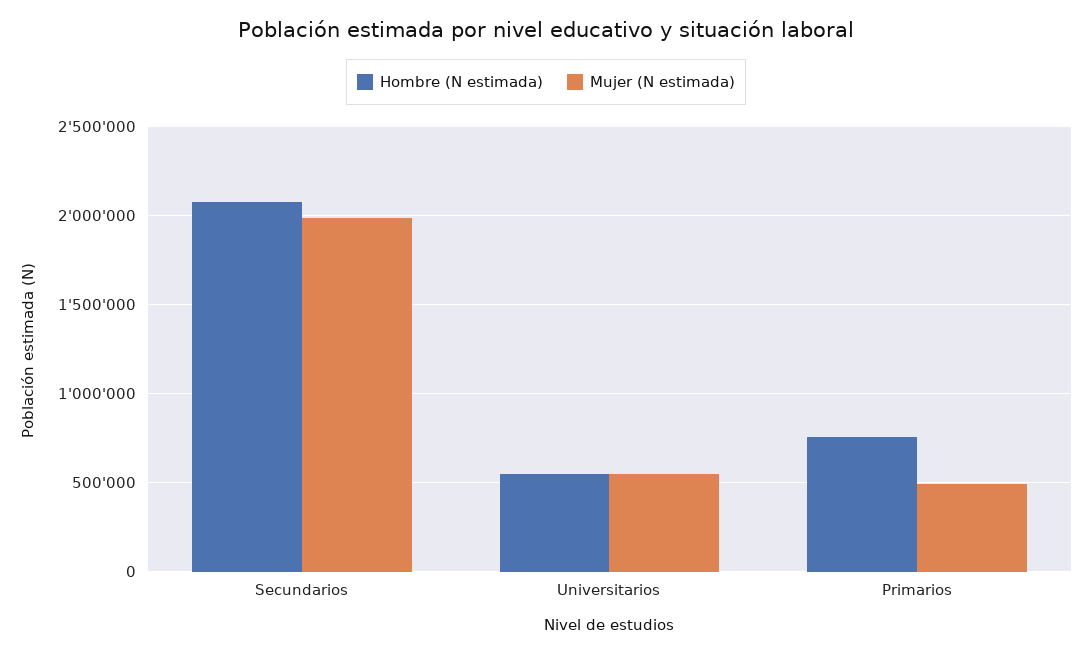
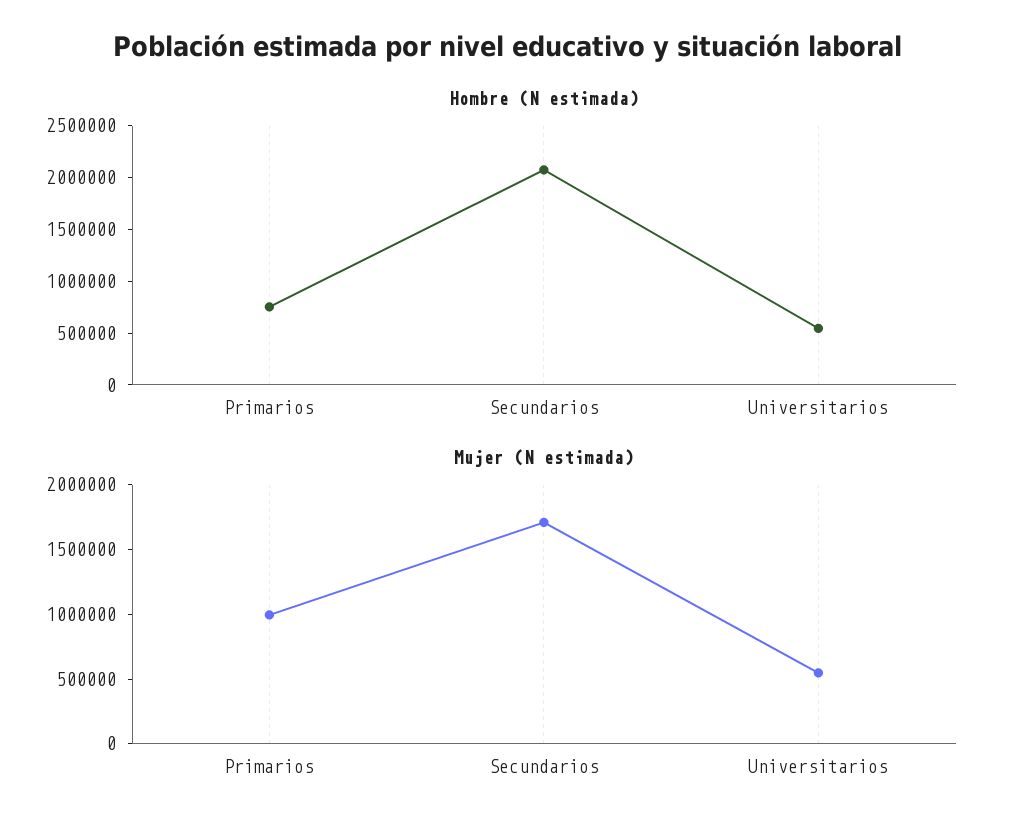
  {
    "Hombre (N estimada)": {
      "Secundarios": 2100000,
      "Universitarios": 550000,
      "Primarios": 750000
    },
    "Mujer (N estimada)": {
-     "Secundarios": 2000000,
+     "Secundarios": 1700000,
      "Universitarios": 550000,
-     "Primarios": 500000
+     "Primarios": 1000000
    }
  }

